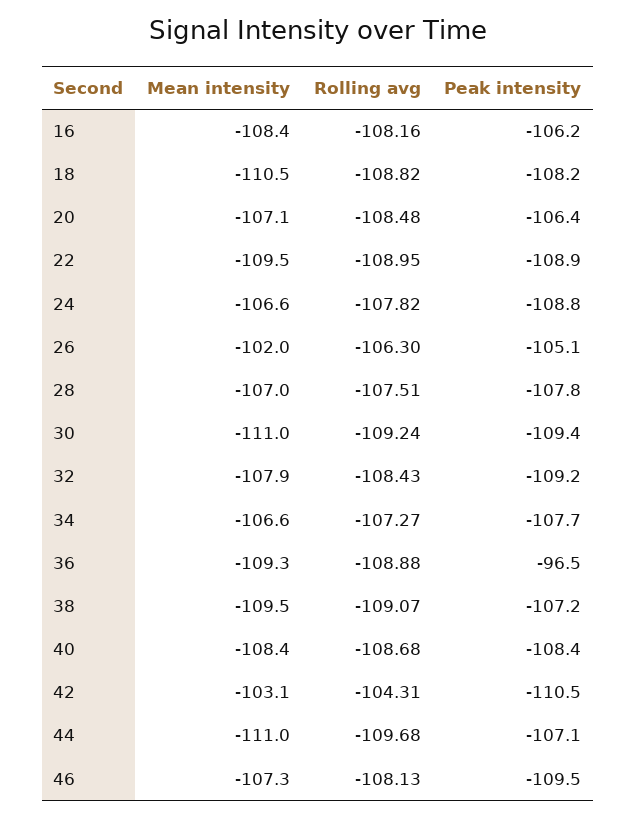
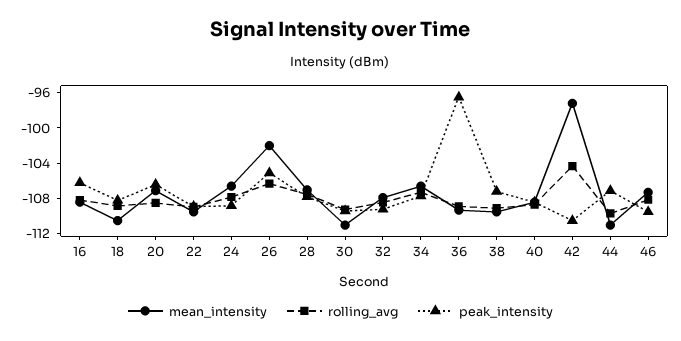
  {
    "Mean intensity": {
      "16": -108.4,
      "18": -110.5,
      "20": -107.1,
      "22": -109.5,
      "24": -106.6,
      "26": -102,
      "28": -107,
      "30": -111,
      "32": -107.9,
      "34": -106.6,
      "36": -109.3,
      "38": -109.5,
      "40": -108.4,
-     "42": -103.1,
+     "42": -97,
      "44": -111,
      "46": -107.3
    },
    "Rolling avg": {
      "16": -108.16,
      "18": -108.82,
      "20": -108.48,
      "22": -108.95,
      "24": -107.82,
      "26": -106.3,
      "28": -107.51,
      "30": -109.24,
      "32": -108.43,
      "34": -107.27,
      "36": -108.88,
      "38": -109.07,
      "40": -108.68,
      "42": -104.31,
      "44": -109.68,
      "46": -108.13
    },
    "Peak intensity": {
      "16": -106.2,
      "18": -108.2,
      "20": -106.4,
      "22": -108.9,
      "24": -108.8,
      "26": -105.1,
      "28": -107.8,
      "30": -109.4,
      "32": -109.2,
      "34": -107.7,
      "36": -96.5,
      "38": -107.2,
      "40": -108.4,
      "42": -110.5,
      "44": -107.1,
      "46": -109.5
    }
  }

